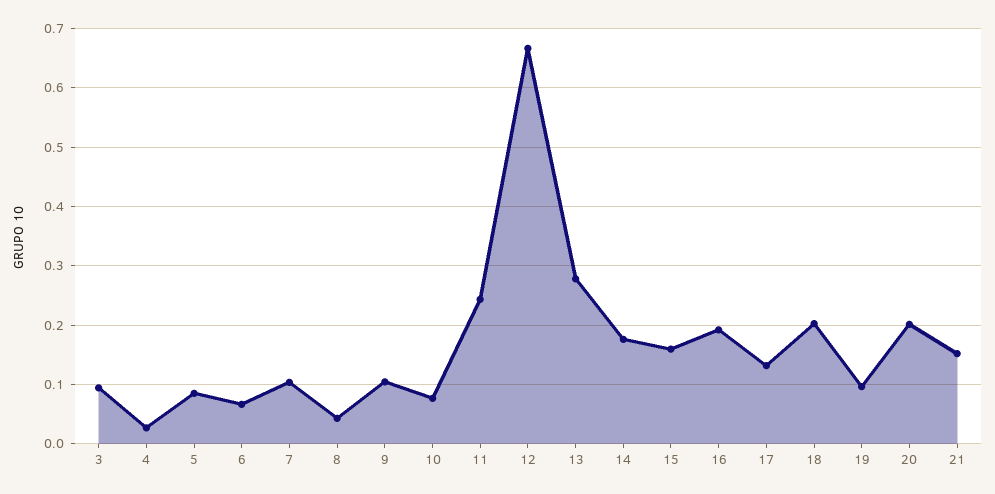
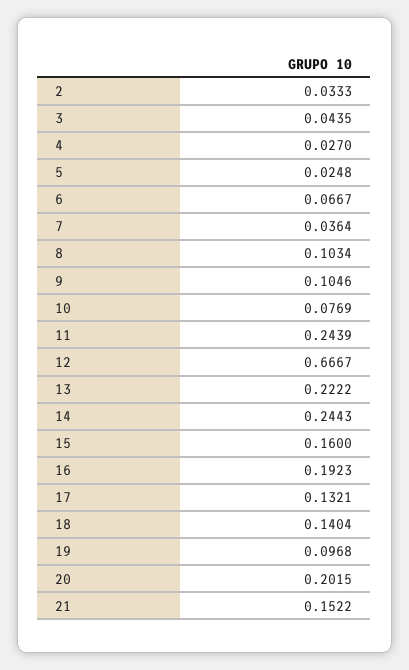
  {
-   "3": 0.1,
+   "3": 0.0435,
    "4": 0.027,
-   "5": 0.08,
+   "5": 0.0248,
    "6": 0.0667,
-   "7": 0.1,
+   "7": 0.0364,
-   "8": 0.04,
+   "8": 0.1034,
    "9": 0.1046,
    "10": 0.0769,
    "11": 0.2439,
    "12": 0.6667,
-   "13": 0.28,
+   "13": 0.2222,
-   "14": 0.18,
+   "14": 0.2443,
    "15": 0.16,
    "16": 0.1923,
    "17": 0.1321,
-   "18": 0.2,
+   "18": 0.1404,
    "19": 0.0968,
    "20": 0.2015,
-   "21": 0.1522
+   "21": 0.1522,
+   "2": 0.0333
  }

